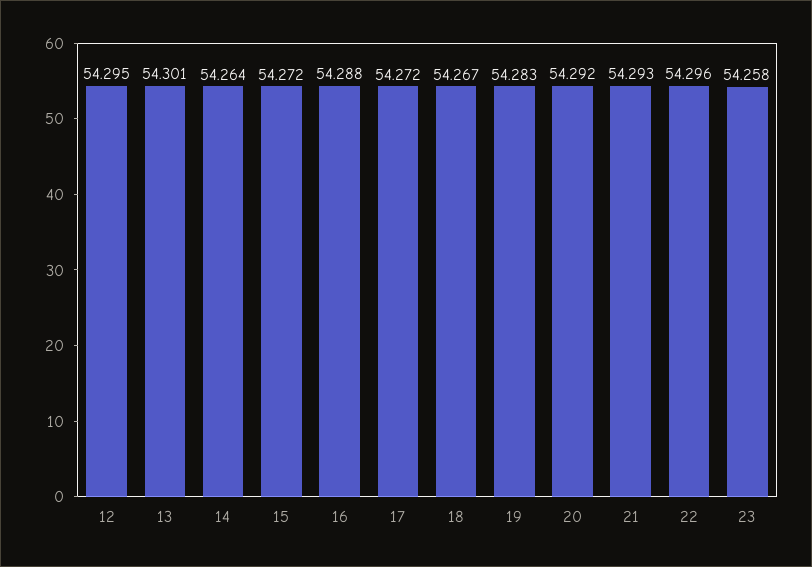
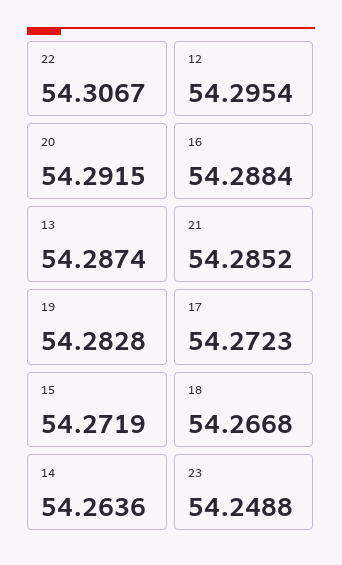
  {
    "12": 54.2954,
-   "13": 54.301,
+   "13": 54.2874,
    "14": 54.2636,
    "15": 54.2719,
    "16": 54.2884,
    "17": 54.2723,
    "18": 54.2668,
    "19": 54.2828,
    "20": 54.2915,
-   "21": 54.293,
+   "21": 54.2852,
-   "22": 54.296,
+   "22": 54.3067,
-   "23": 54.258
+   "23": 54.2488
  }

